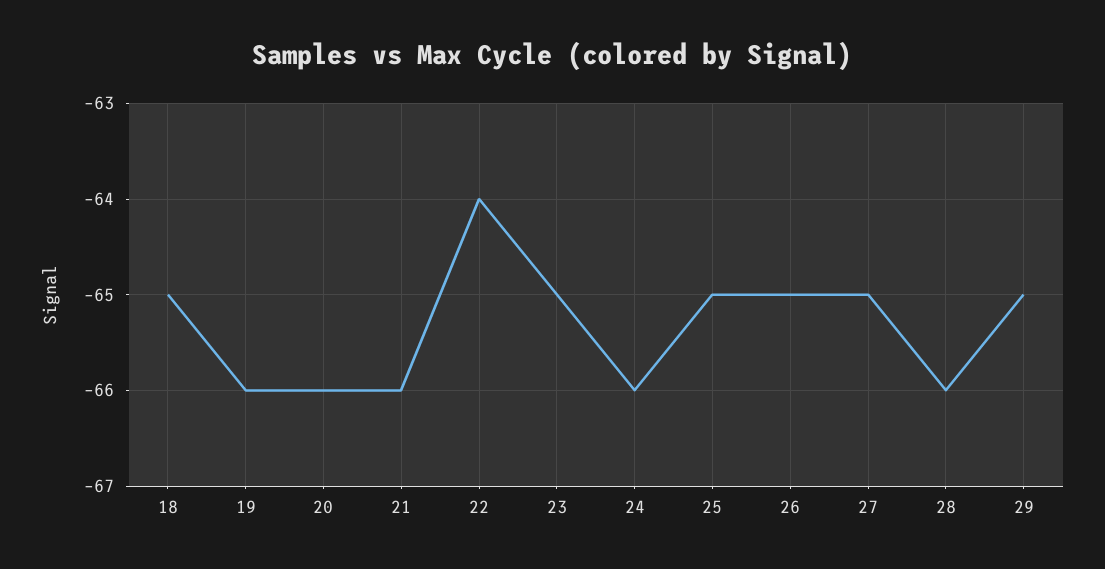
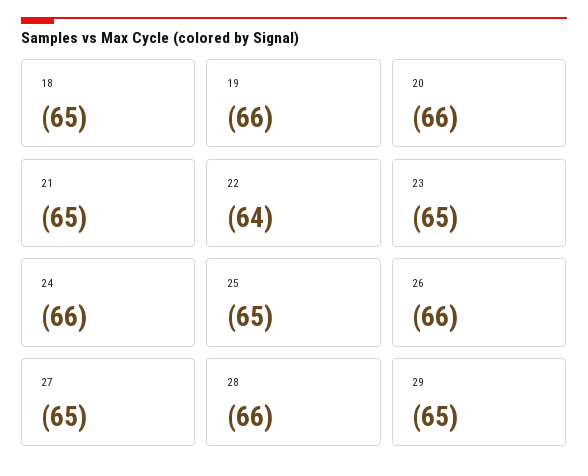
  {
    "18": -65,
    "19": -66,
    "20": -66,
-   "21": -66,
+   "21": -65,
    "22": -64,
    "23": -65,
    "24": -66,
    "25": -65,
-   "26": -65,
+   "26": -66,
    "27": -65,
    "28": -66,
    "29": -65
  }

